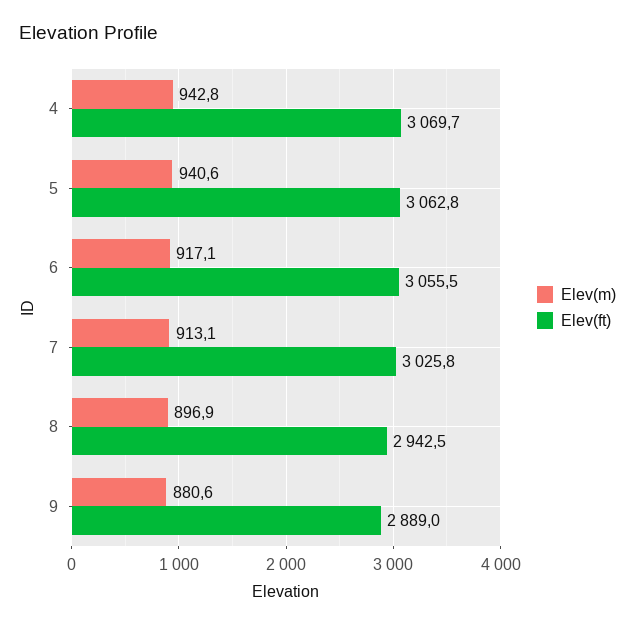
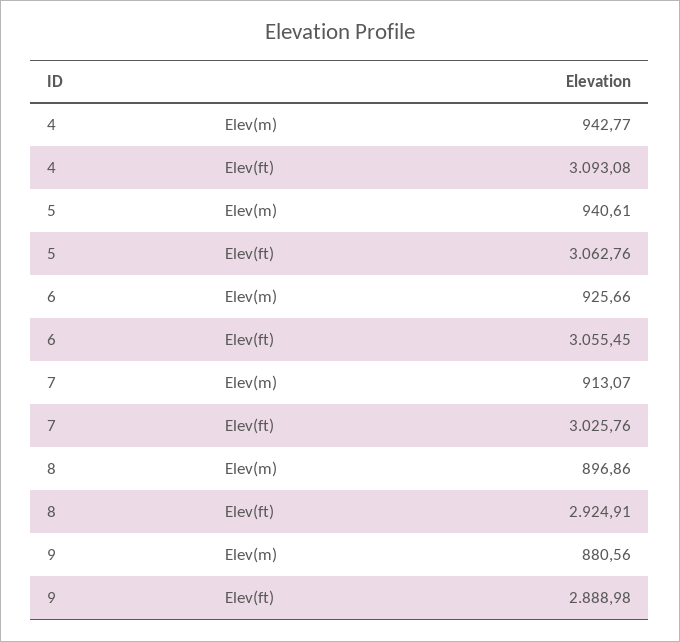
  {
    "Elev(m)": {
      "4": 942.77,
      "5": 940.61,
-     "6": 917.1,
+     "6": 925.66,
      "7": 913.07,
      "8": 896.86,
      "9": 880.56
    },
    "Elev(ft)": {
-     "4": 3069.7,
+     "4": 3093.08,
      "5": 3062.76,
      "6": 3055.45,
      "7": 3025.76,
-     "8": 2942.5,
+     "8": 2924.91,
      "9": 2888.98
    }
  }

